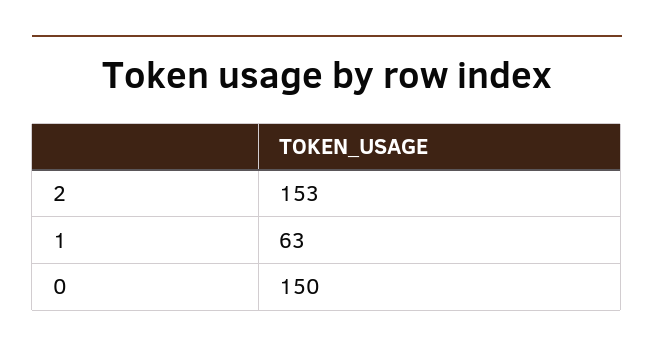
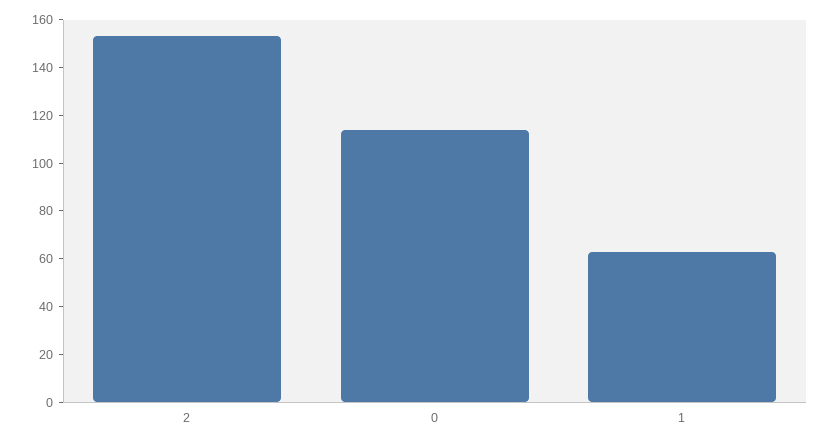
  {
    "2": 153,
    "1": 63,
-   "0": 150
+   "0": 115
  }

